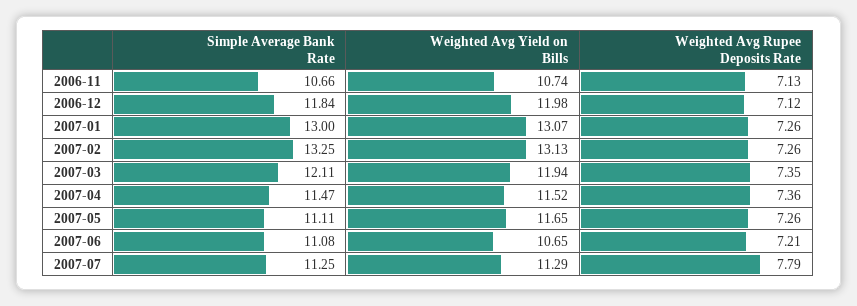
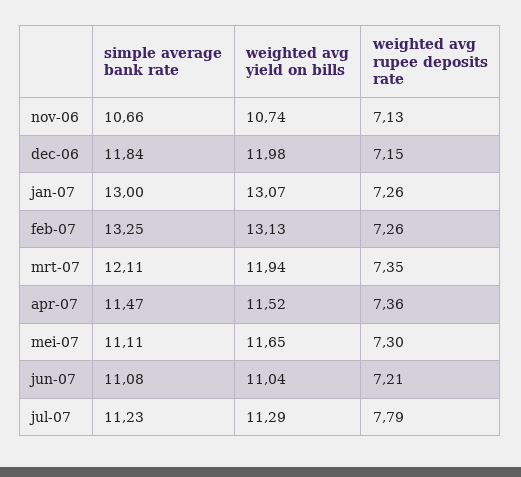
  {
    "Simple Average Bank Rate": {
      "2006-11": 10.66,
      "2006-12": 11.84,
      "2007-01": 13,
      "2007-02": 13.25,
      "2007-03": 12.11,
      "2007-04": 11.47,
      "2007-05": 11.11,
      "2007-06": 11.08,
-     "2007-07": 11.25
+     "2007-07": 11.23
    },
    "Weighted Avg Yield on Bills": {
      "2006-11": 10.74,
      "2006-12": 11.98,
      "2007-01": 13.07,
      "2007-02": 13.13,
      "2007-03": 11.94,
      "2007-04": 11.52,
      "2007-05": 11.65,
-     "2007-06": 10.65,
+     "2007-06": 11.04,
      "2007-07": 11.29
    },
    "Weighted Avg Rupee Deposits Rate": {
      "2006-11": 7.13,
-     "2006-12": 7.12,
+     "2006-12": 7.15,
      "2007-01": 7.26,
      "2007-02": 7.26,
      "2007-03": 7.35,
      "2007-04": 7.36,
-     "2007-05": 7.26,
+     "2007-05": 7.3,
      "2007-06": 7.21,
      "2007-07": 7.79
    }
  }

